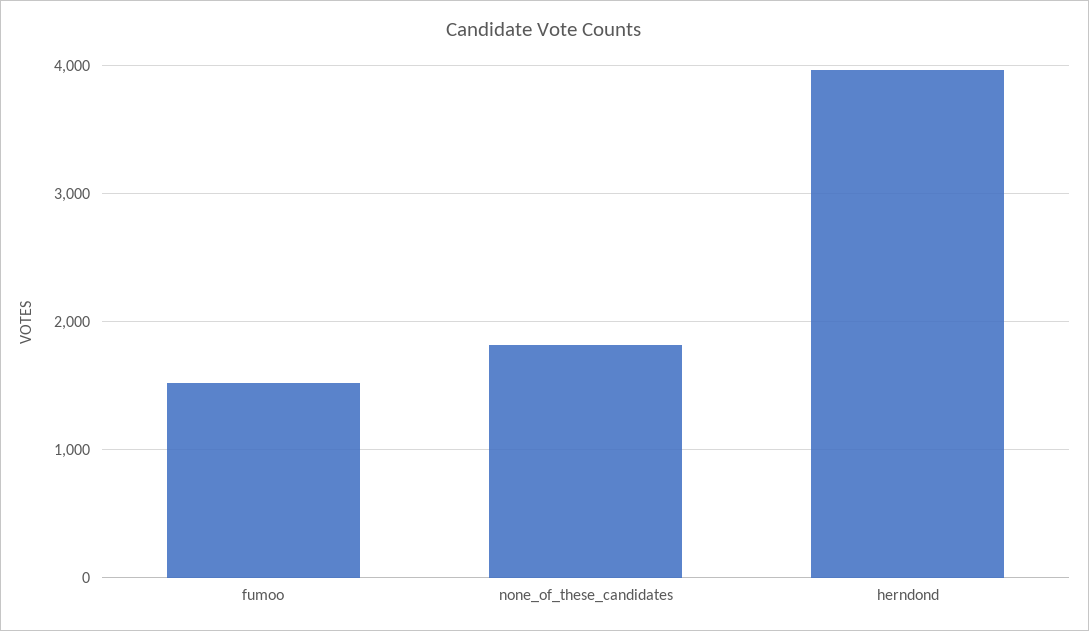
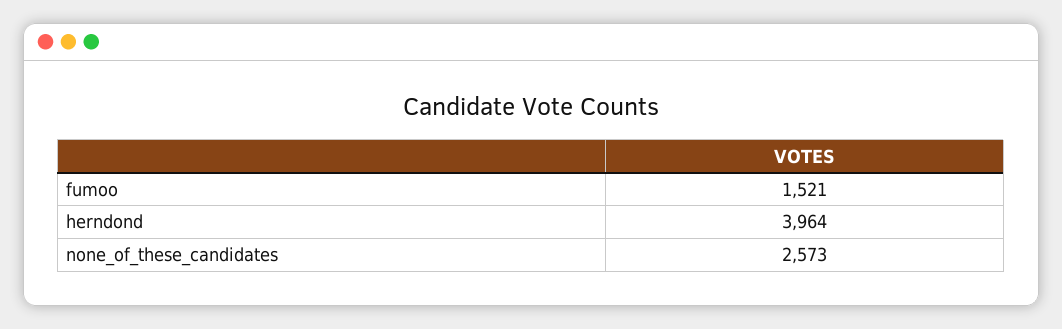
  {
    "fumoo": 1521,
-   "none_of_these_candidates": 1800,
+   "none_of_these_candidates": 2573,
    "herndond": 3964
  }

